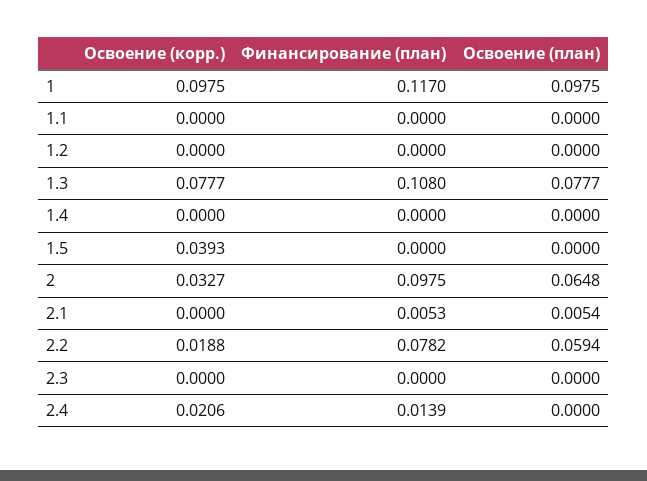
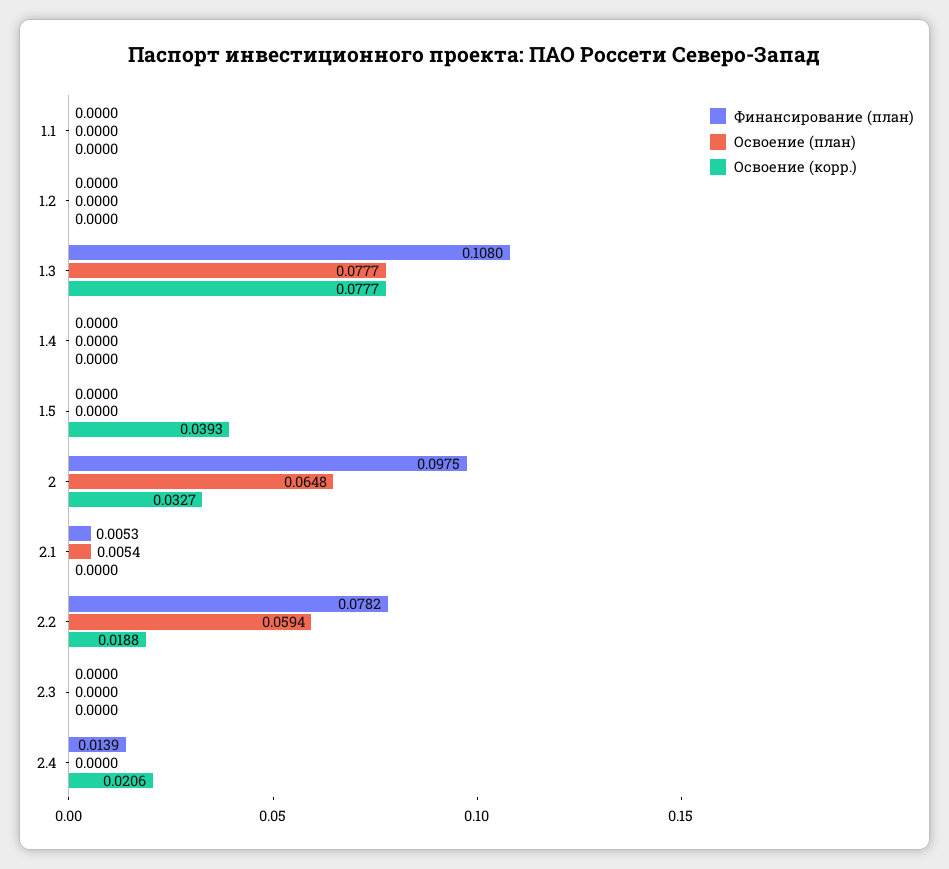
  {
    "Освоение (корр.)": {
-     "1": 0.0975,
      "1.1": 0,
      "1.2": 0,
      "1.3": 0.0777,
      "1.4": 0,
      "1.5": 0.0393,
      "2": 0.0327,
      "2.1": 0,
      "2.2": 0.0188,
      "2.3": 0,
      "2.4": 0.0206
    },
    "Финансирование (план)": {
-     "1": 0.117,
      "1.1": 0,
      "1.2": 0,
      "1.3": 0.108,
      "1.4": 0,
      "1.5": 0,
      "2": 0.0975,
      "2.1": 0.0053,
      "2.2": 0.0782,
      "2.3": 0,
      "2.4": 0.0139
    },
    "Освоение (план)": {
-     "1": 0.0975,
      "1.1": 0,
      "1.2": 0,
      "1.3": 0.0777,
      "1.4": 0,
      "1.5": 0,
      "2": 0.0648,
      "2.1": 0.0054,
      "2.2": 0.0594,
      "2.3": 0,
      "2.4": 0
    }
  }

